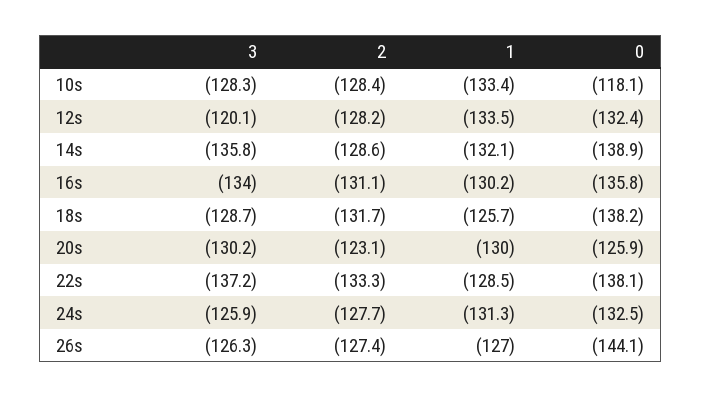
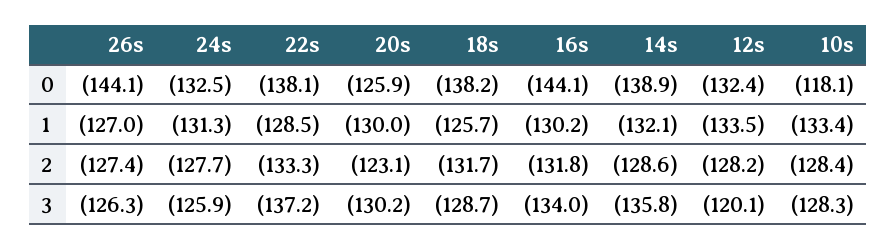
  {
    "3": {
      "10s": -128.3,
      "12s": -120.1,
      "14s": -135.8,
      "16s": -134,
      "18s": -128.7,
      "20s": -130.2,
      "22s": -137.2,
      "24s": -125.9,
      "26s": -126.3
    },
    "2": {
      "10s": -128.4,
      "12s": -128.2,
      "14s": -128.6,
-     "16s": -131.1,
+     "16s": -131.8,
      "18s": -131.7,
      "20s": -123.1,
      "22s": -133.3,
      "24s": -127.7,
      "26s": -127.4
    },
    "1": {
      "10s": -133.4,
      "12s": -133.5,
      "14s": -132.1,
      "16s": -130.2,
      "18s": -125.7,
      "20s": -130,
      "22s": -128.5,
      "24s": -131.3,
      "26s": -127
    },
    "0": {
      "10s": -118.1,
      "12s": -132.4,
      "14s": -138.9,
-     "16s": -135.8,
+     "16s": -144.1,
      "18s": -138.2,
      "20s": -125.9,
      "22s": -138.1,
      "24s": -132.5,
      "26s": -144.1
    }
  }

